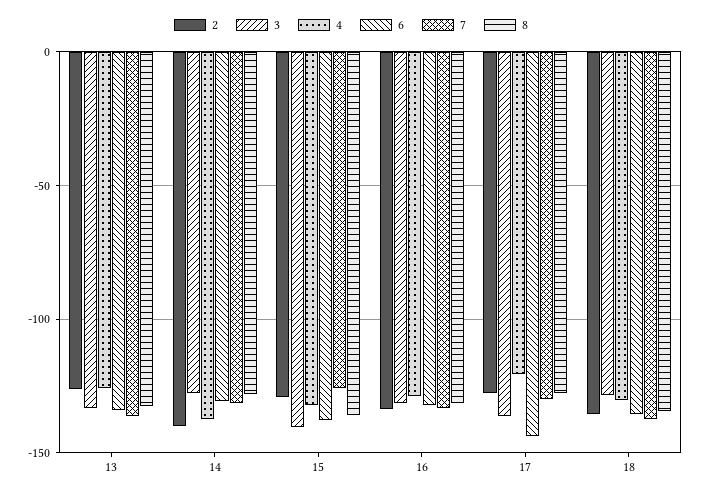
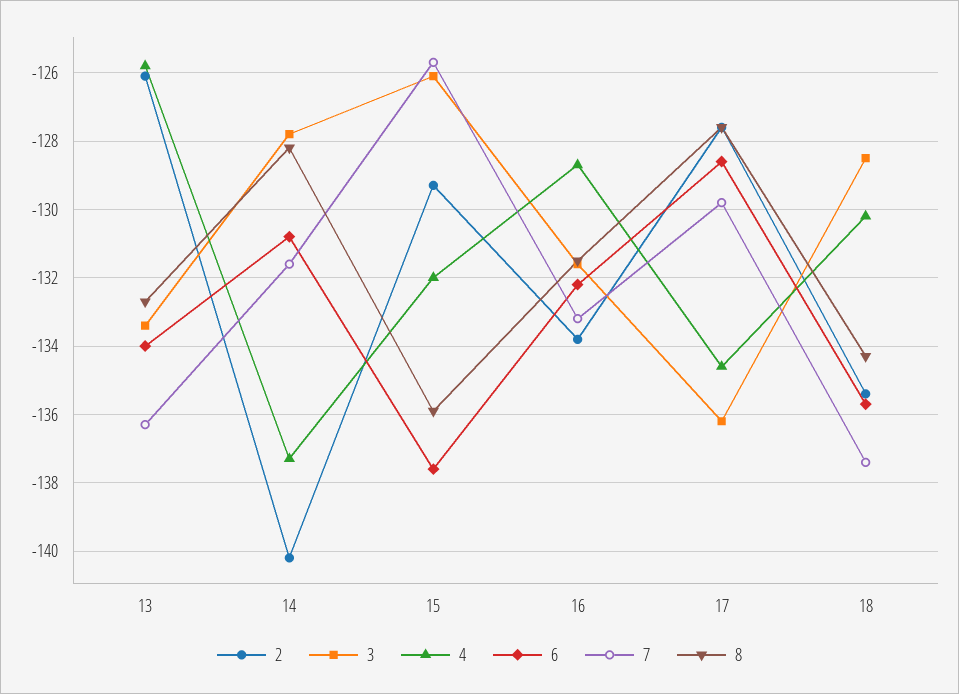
  {
    "2": {
      "13": -126,
      "14": -140,
      "15": -129.5,
      "16": -134,
      "17": -127.5,
      "18": -135.5
    },
    "3": {
      "13": -133.5,
      "14": -128,
-     "15": -140,
+     "15": -126,
      "16": -131.5,
      "17": -136,
      "18": -128.5
    },
    "4": {
      "13": -126,
      "14": -137.5,
      "15": -132,
      "16": -128.5,
-     "17": -120,
+     "17": -134.5,
      "18": -130
    },
    "6": {
      "13": -134,
      "14": -131,
      "15": -137.5,
      "16": -132,
-     "17": -145,
+     "17": -128.5,
      "18": -135.5
    },
    "7": {
      "13": -136.5,
      "14": -131.5,
      "15": -125.5,
      "16": -133,
      "17": -130,
      "18": -137.5
    },
    "8": {
      "13": -132.5,
      "14": -128,
      "15": -136,
      "16": -131.5,
      "17": -127.5,
      "18": -134.5
    }
  }

